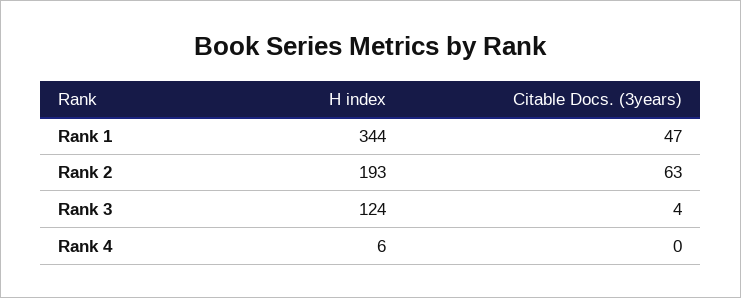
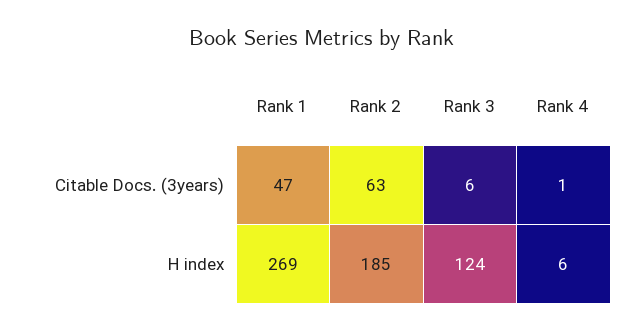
  {
    "H index": {
-     "Rank 1": 344,
+     "Rank 1": 269,
-     "Rank 2": 193,
+     "Rank 2": 185,
      "Rank 3": 124,
      "Rank 4": 6
    },
    "Citable Docs. (3years)": {
      "Rank 1": 47,
      "Rank 2": 63,
-     "Rank 3": 4,
+     "Rank 3": 6,
-     "Rank 4": 0
+     "Rank 4": 1
    }
  }

